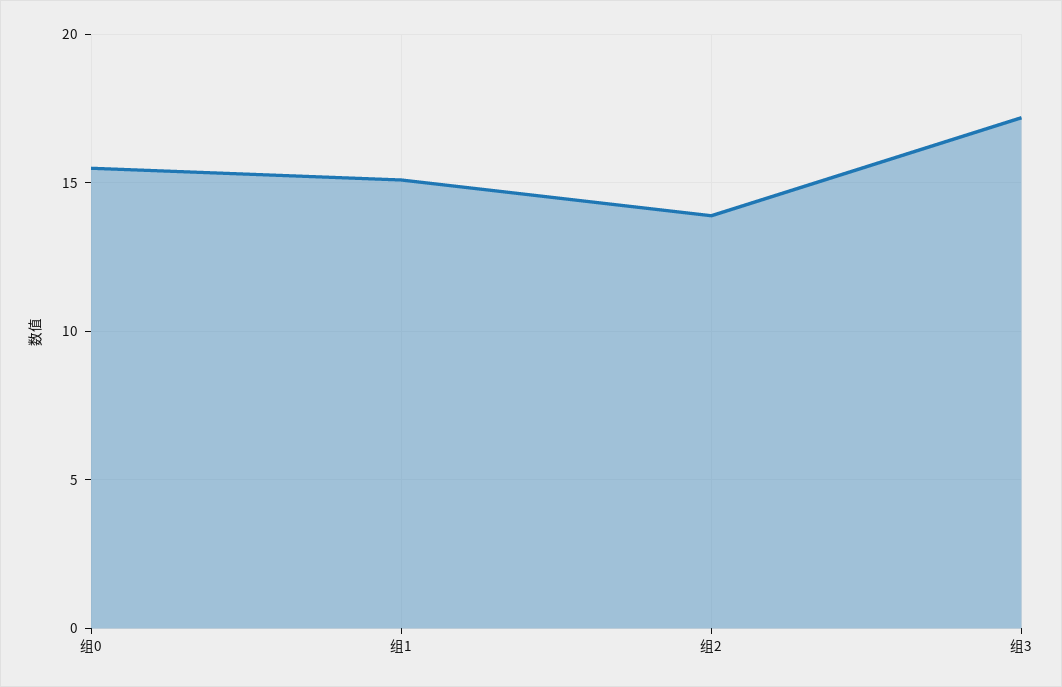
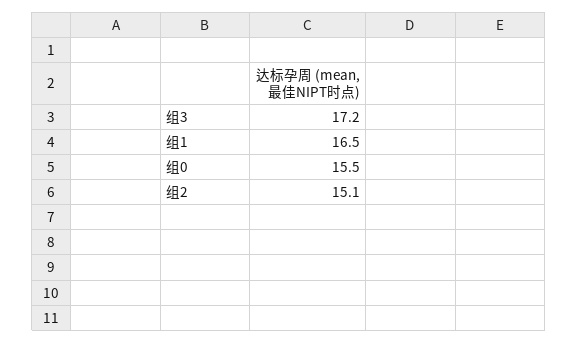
  {
    "组0": 15.5,
-   "组1": 15,
+   "组1": 16.5,
-   "组2": 14,
+   "组2": 15.1,
    "组3": 17.2
  }

